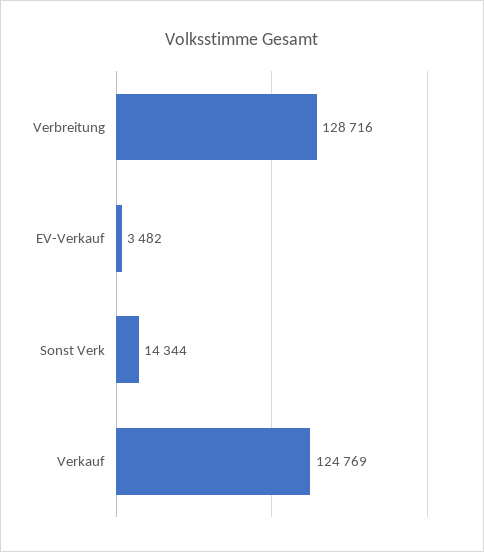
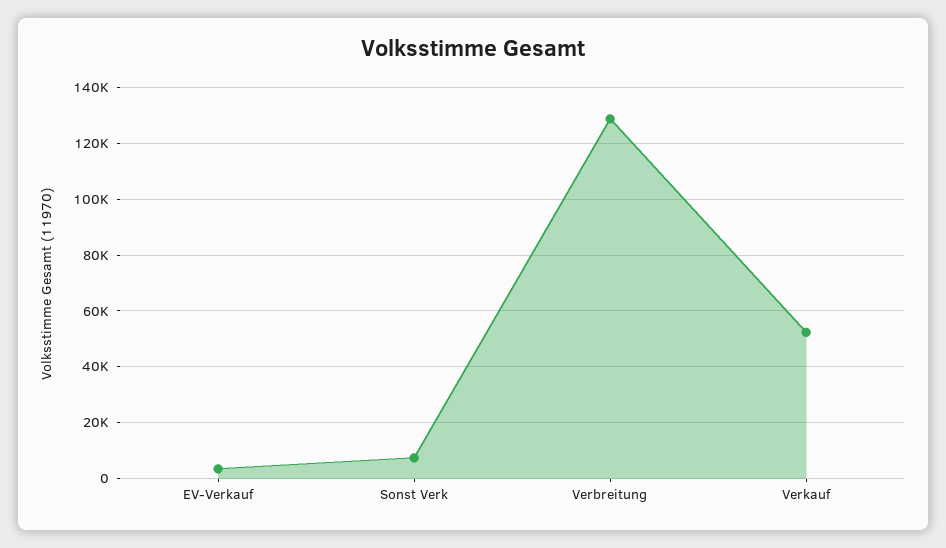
  {
    "Verbreitung": 128716,
    "EV-Verkauf": 3482,
-   "Sonst Verk": 14344,
+   "Sonst Verk": 7500,
-   "Verkauf": 124769
+   "Verkauf": 52500
  }

